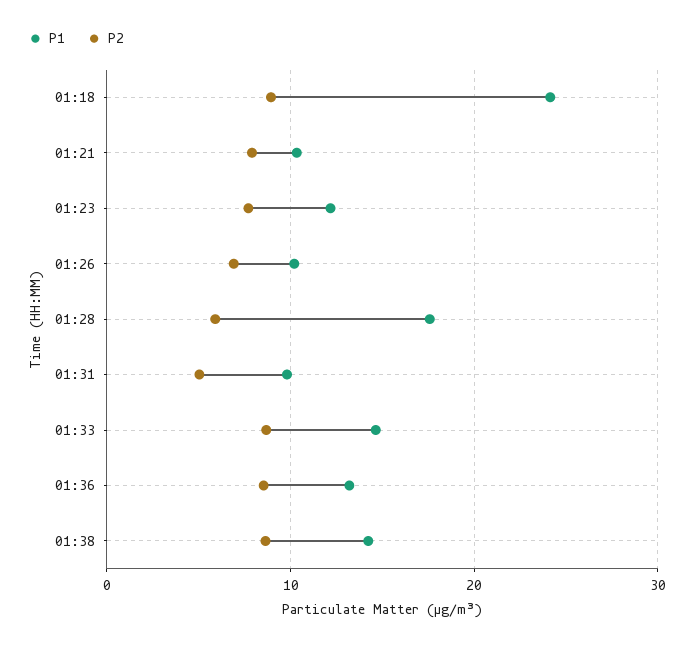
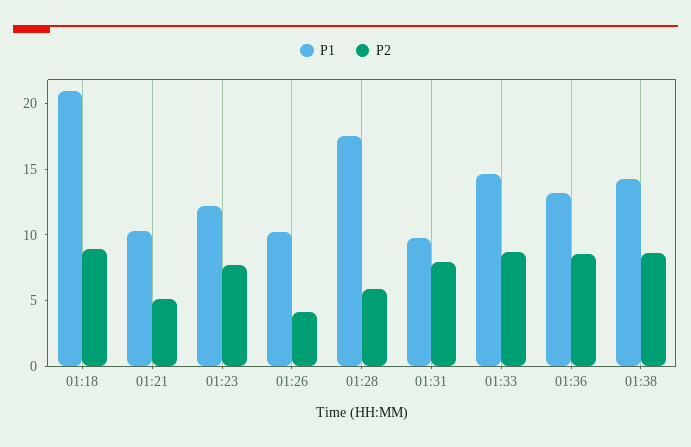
  {
    "P1": {
-     "01:18": 24,
+     "01:18": 21,
      "01:21": 10,
      "01:23": 12,
      "01:26": 10,
      "01:28": 18,
      "01:31": 10,
      "01:33": 15,
      "01:36": 13,
      "01:38": 14
    },
    "P2": {
      "01:18": 9,
-     "01:21": 8,
+     "01:21": 5,
      "01:23": 8,
-     "01:26": 7,
+     "01:26": 4,
      "01:28": 6,
-     "01:31": 5,
+     "01:31": 8,
      "01:33": 9,
      "01:36": 9,
      "01:38": 9
    }
  }

